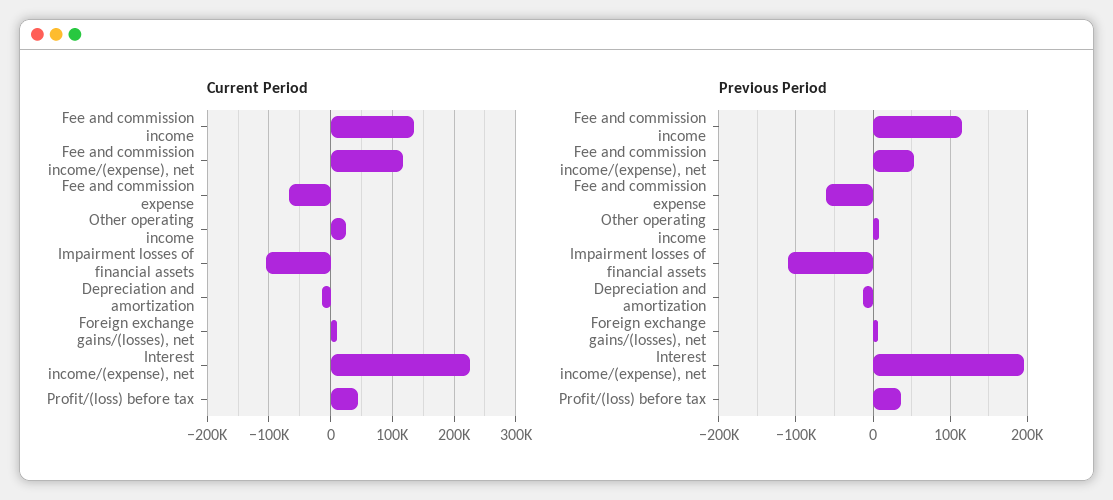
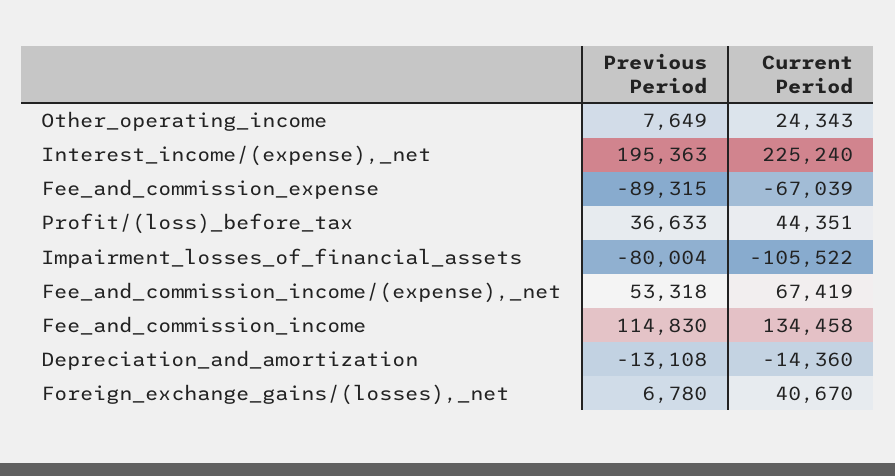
  {
    "Current Period": {
      "Fee and commission income": 134458,
-     "Fee and commission income/(expense), net": 120000,
+     "Fee and commission income/(expense), net": 67419,
      "Fee and commission expense": -67039,
      "Other operating income": 24343,
      "Impairment losses of financial assets": -105522,
      "Depreciation and amortization": -14360,
-     "Foreign exchange gains/(losses), net": 10000,
+     "Foreign exchange gains/(losses), net": 40670,
      "Interest income/(expense), net": 225240,
      "Profit/(loss) before tax": 44351
    },
    "Previous Period": {
      "Fee and commission income": 114830,
      "Fee and commission income/(expense), net": 53318,
-     "Fee and commission expense": -60000,
+     "Fee and commission expense": -89315,
      "Other operating income": 7649,
-     "Impairment losses of financial assets": -110000,
+     "Impairment losses of financial assets": -80004,
      "Depreciation and amortization": -13108,
      "Foreign exchange gains/(losses), net": 6780,
      "Interest income/(expense), net": 195363,
      "Profit/(loss) before tax": 36633
    }
  }

